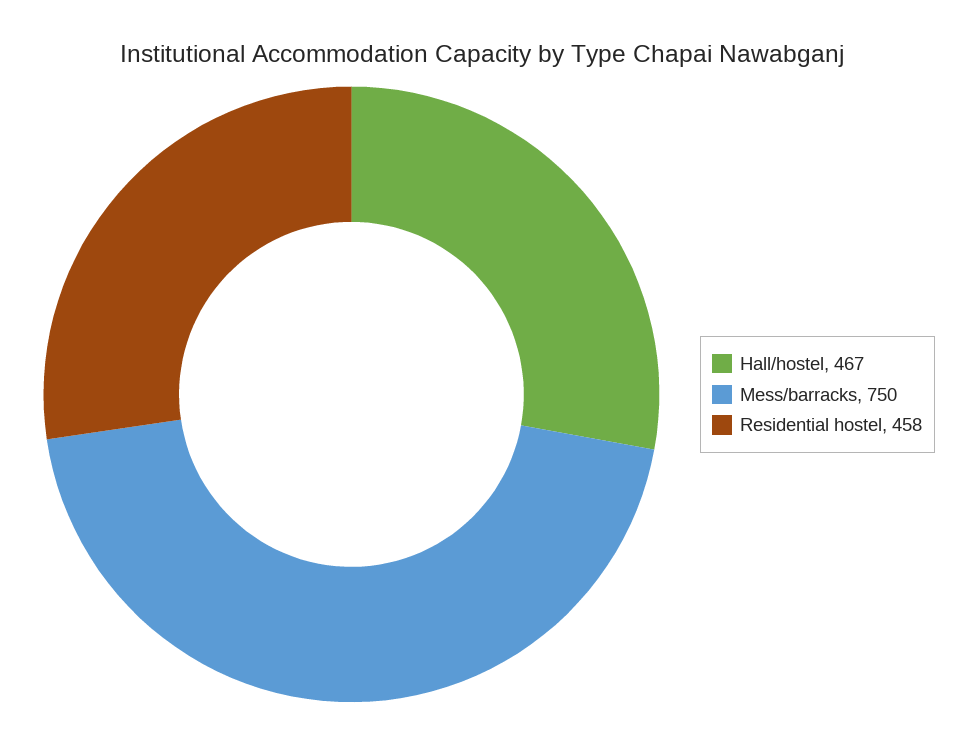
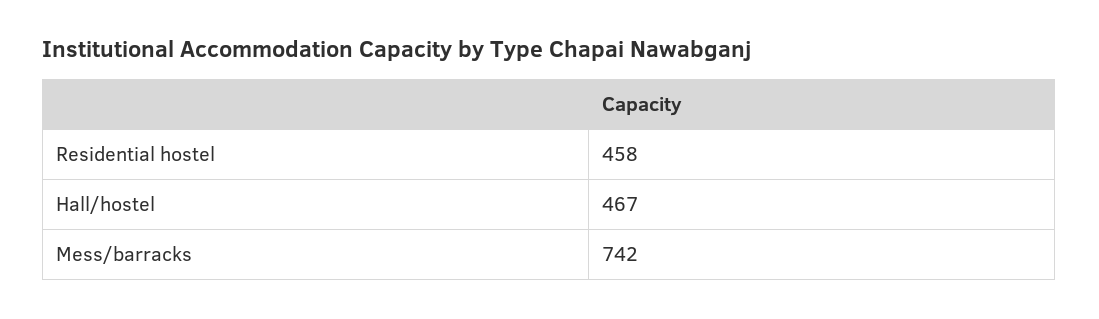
  {
    "Hall/hostel": 467,
-   "Mess/barracks": 750,
+   "Mess/barracks": 742,
    "Residential hostel": 458
  }

